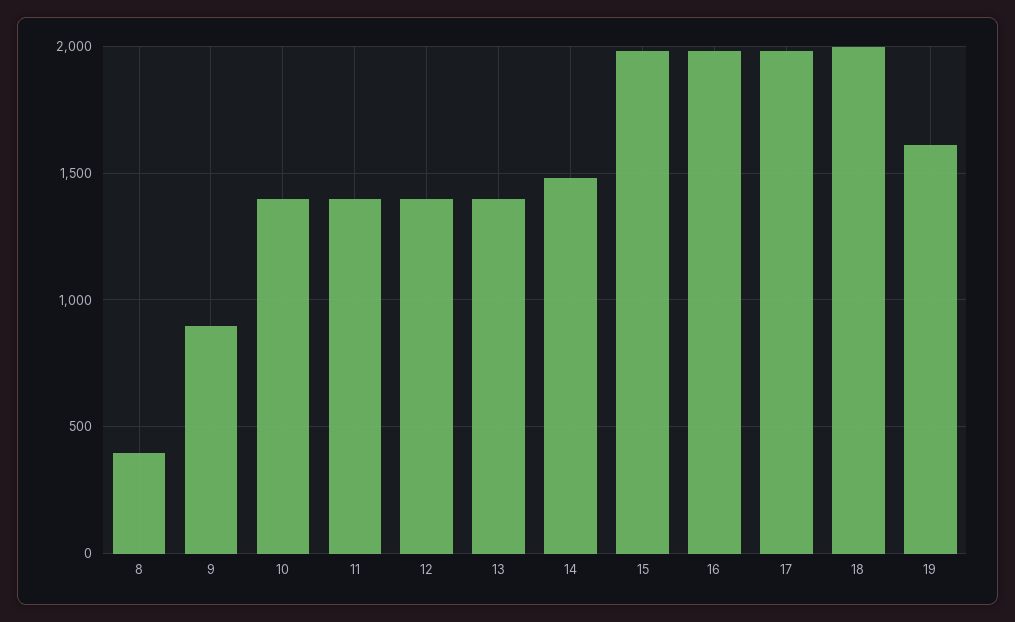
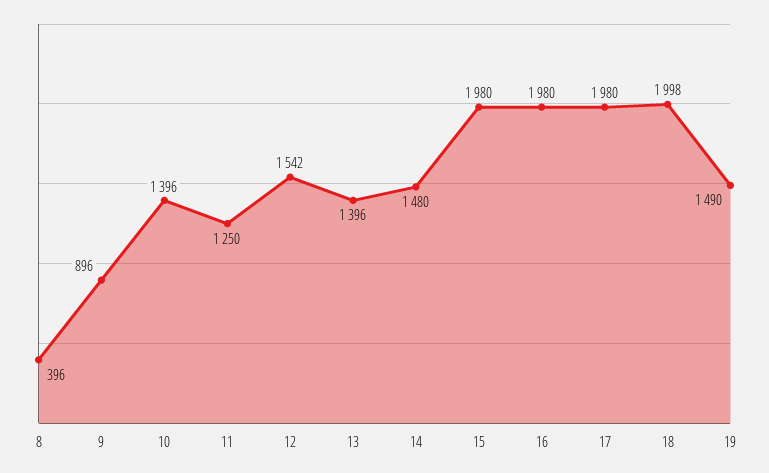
  {
    "8": 396,
    "9": 896,
    "10": 1396,
-   "11": 1400,
+   "11": 1250,
-   "12": 1400,
+   "12": 1542,
    "13": 1396,
    "14": 1480,
    "15": 1980,
    "16": 1980,
    "17": 1980,
    "18": 1998,
-   "19": 1600
+   "19": 1490
  }

